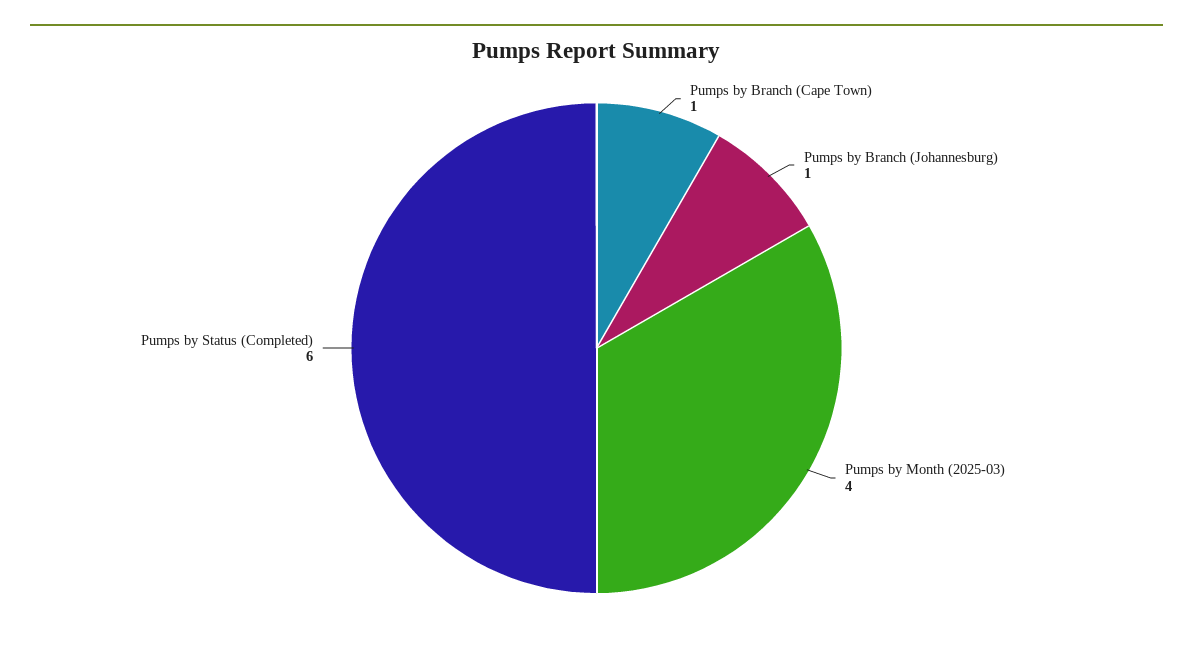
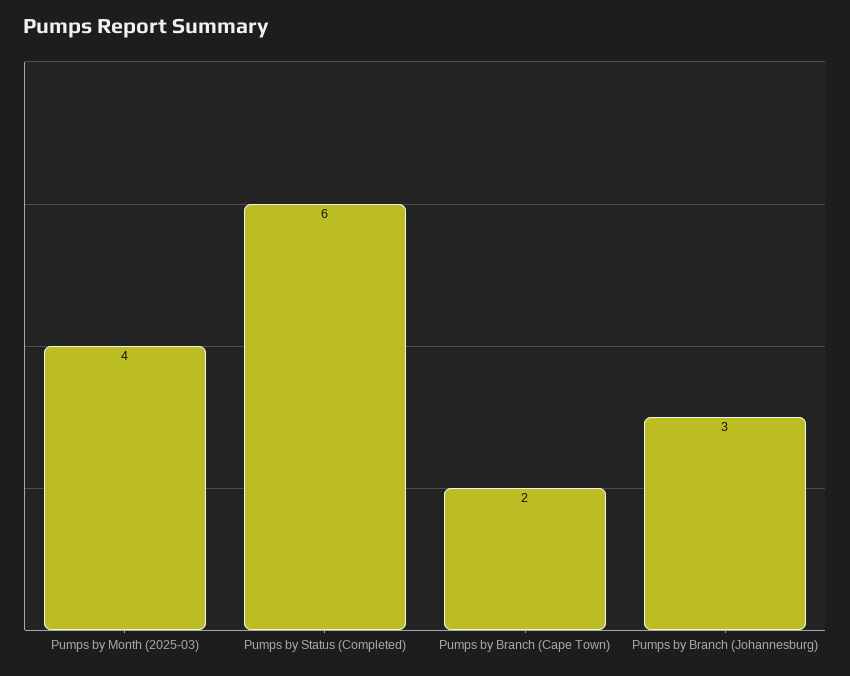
  {
-   "Pumps by Branch (Cape Town)": 1,
+   "Pumps by Branch (Cape Town)": 2,
-   "Pumps by Branch (Johannesburg)": 1,
+   "Pumps by Branch (Johannesburg)": 3,
    "Pumps by Month (2025-03)": 4,
    "Pumps by Status (Completed)": 6
  }

